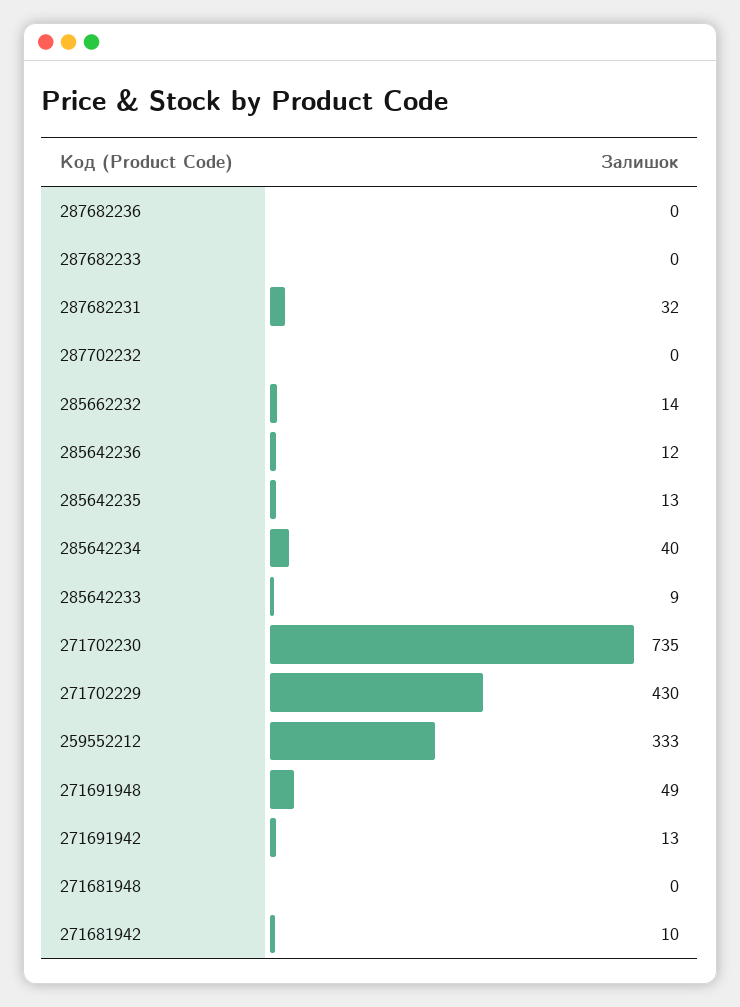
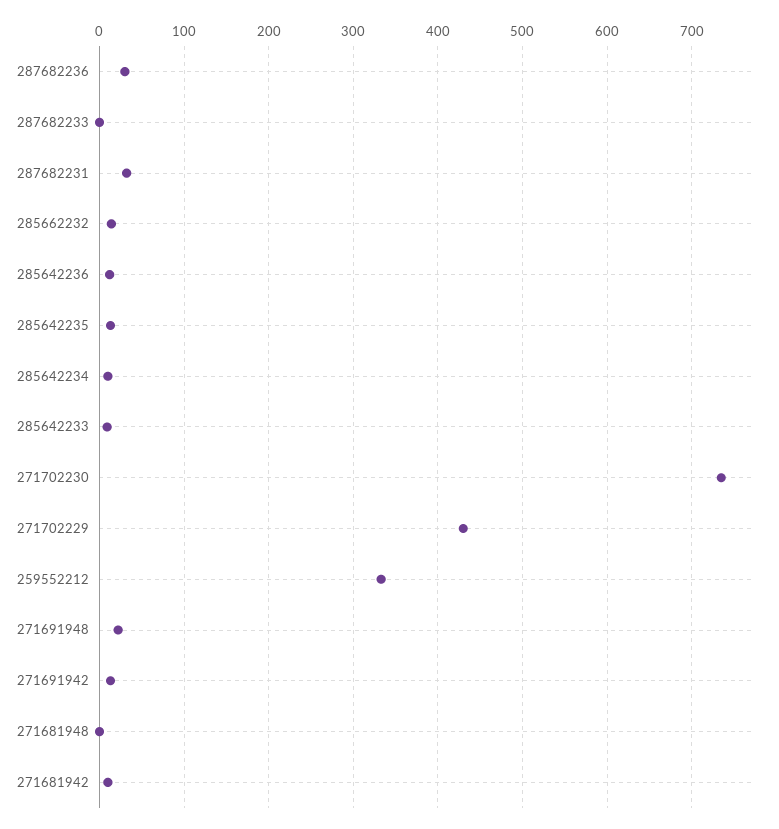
  {
-   "287682236": 0,
+   "287682236": 30,
    "287682233": 0,
    "287682231": 32,
-   "287702232": 0,
    "285662232": 14,
    "285642236": 12,
    "285642235": 13,
-   "285642234": 40,
+   "285642234": 10,
    "285642233": 9,
    "271702230": 735,
    "271702229": 430,
    "259552212": 333,
-   "271691948": 49,
+   "271691948": 20,
    "271691942": 13,
    "271681948": 0,
    "271681942": 10
  }

